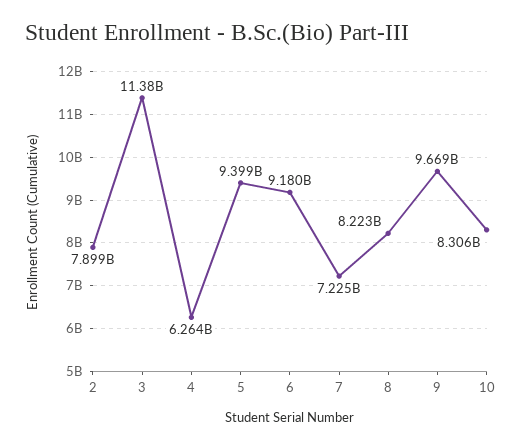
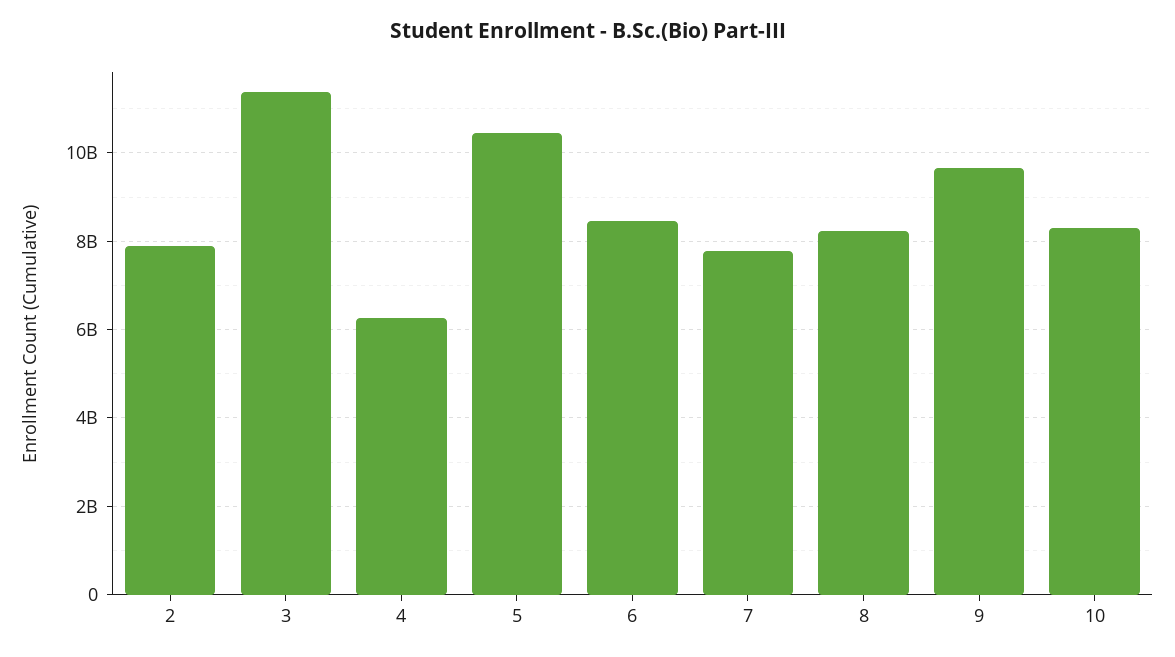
  {
    "2": 7899000000,
    "3": 11380000000,
    "4": 6264000000,
-   "5": 9399000000,
+   "5": 10400000000,
-   "6": 9180000000,
+   "6": 8400000000,
-   "7": 7225000000,
+   "7": 7800000000,
    "8": 8223000000,
    "9": 9669000000,
    "10": 8306000000
  }

